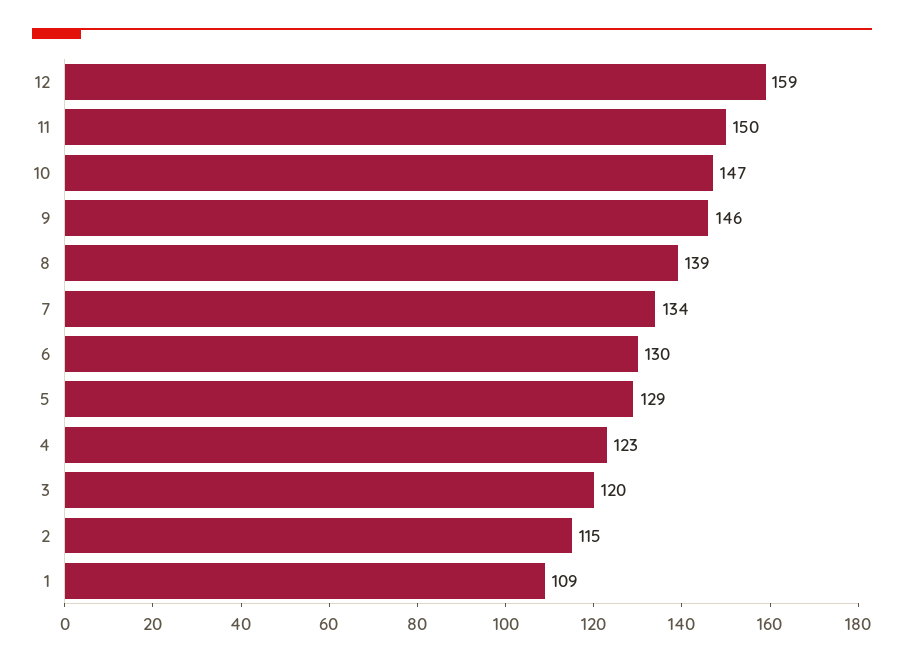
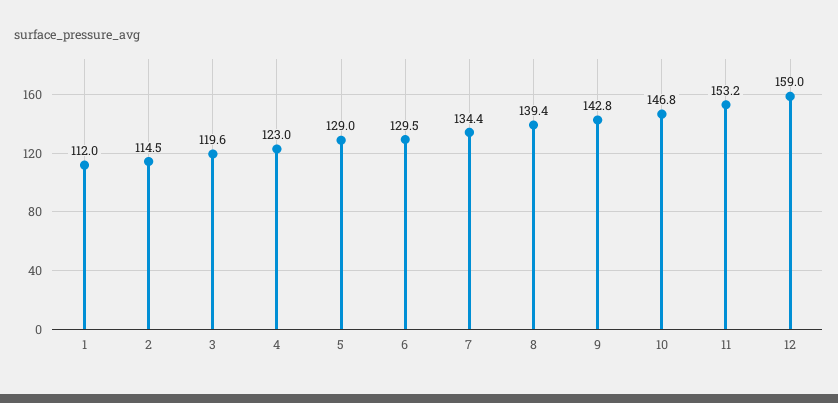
  {
    "12": 159,
-   "11": 150,
+   "11": 153.2,
    "10": 146.8,
-   "9": 146,
+   "9": 142.8,
    "8": 139.4,
    "7": 134.4,
    "6": 129.5,
    "5": 129,
    "4": 123,
    "3": 119.6,
    "2": 114.5,
-   "1": 109
+   "1": 112
  }

